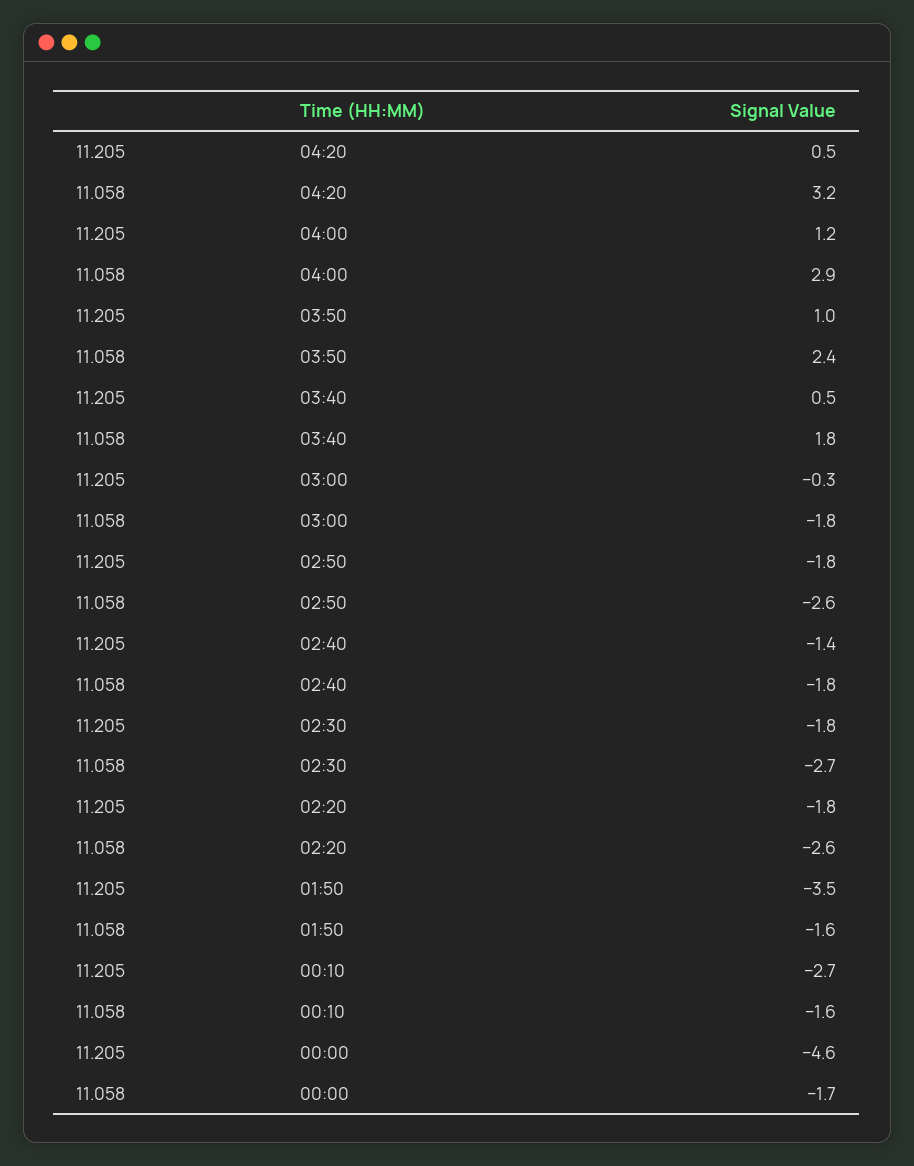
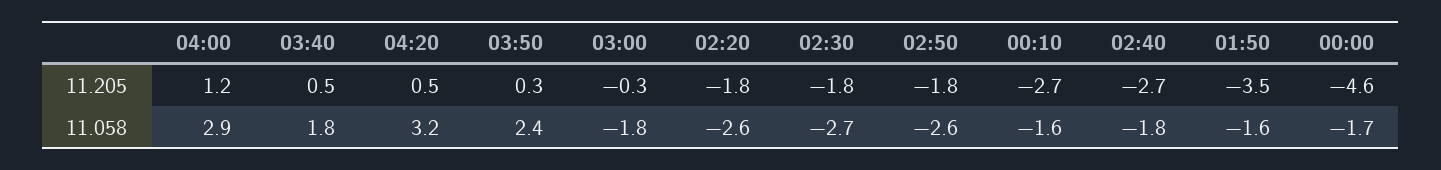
  {
    "11.205": {
      "04:20": 0.5,
      "04:00": 1.2,
-     "03:50": 1,
+     "03:50": 0.3,
      "03:40": 0.5,
      "03:00": -0.3,
      "02:50": -1.8,
-     "02:40": -1.4,
+     "02:40": -2.7,
      "02:30": -1.8,
      "02:20": -1.8,
      "01:50": -3.5,
      "00:10": -2.7,
      "00:00": -4.6
    },
    "11.058": {
      "04:20": 3.2,
      "04:00": 2.9,
      "03:50": 2.4,
      "03:40": 1.8,
      "03:00": -1.8,
      "02:50": -2.6,
      "02:40": -1.8,
      "02:30": -2.7,
      "02:20": -2.6,
      "01:50": -1.6,
      "00:10": -1.6,
      "00:00": -1.7
    }
  }

